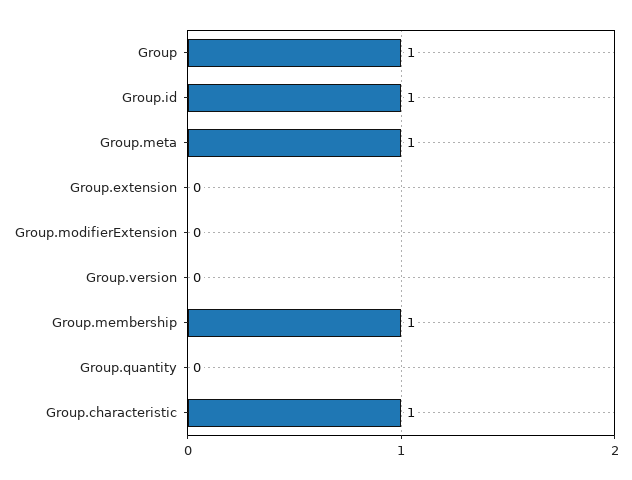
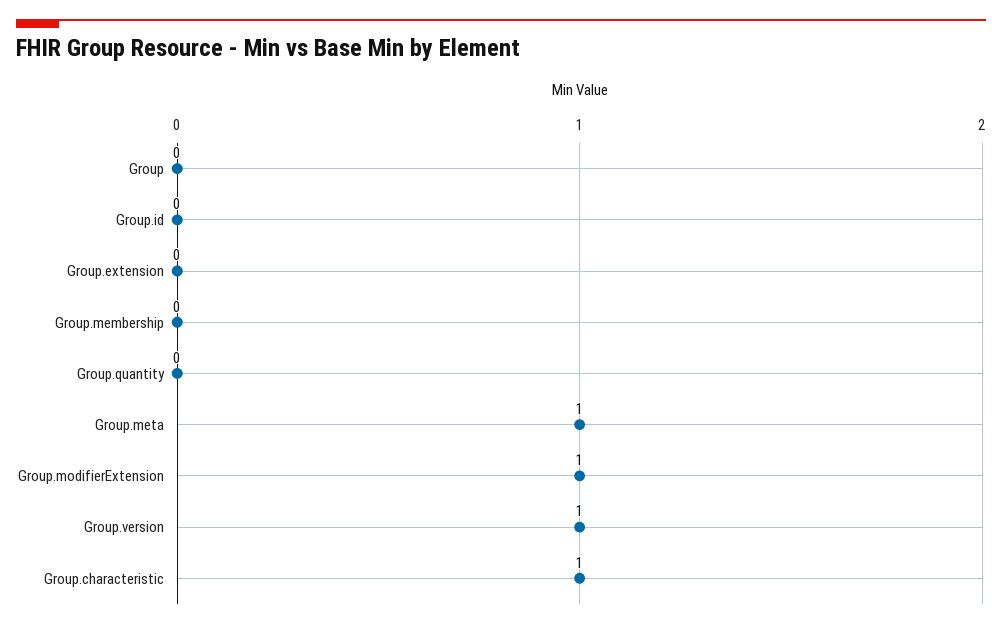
  {
-   "Group": 1,
+   "Group": 0,
-   "Group.id": 1,
+   "Group.id": 0,
    "Group.meta": 1,
    "Group.extension": 0,
-   "Group.modifierExtension": 0,
+   "Group.modifierExtension": 1,
-   "Group.version": 0,
+   "Group.version": 1,
-   "Group.membership": 1,
+   "Group.membership": 0,
    "Group.quantity": 0,
    "Group.characteristic": 1
  }

